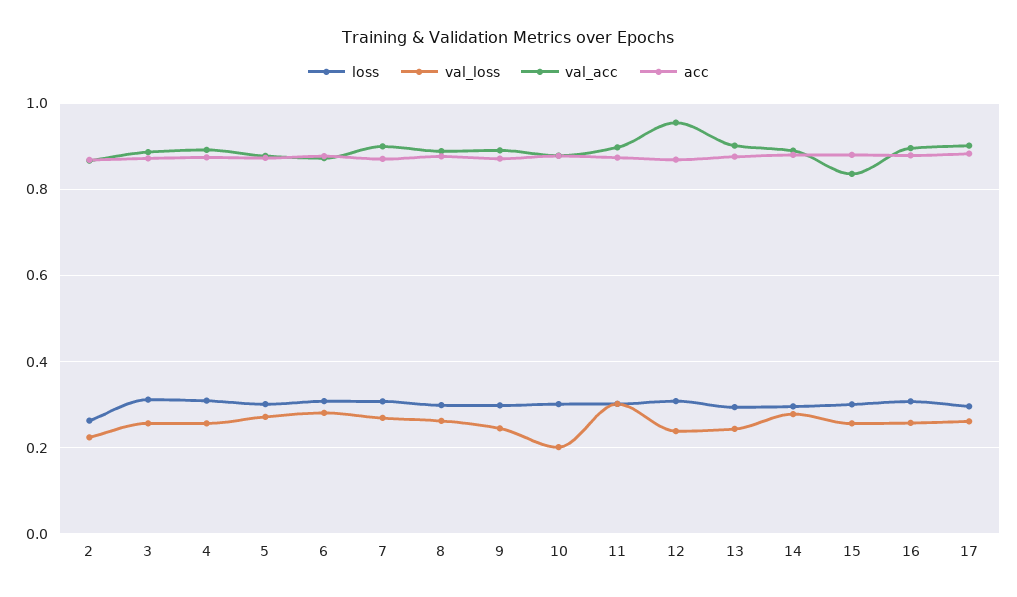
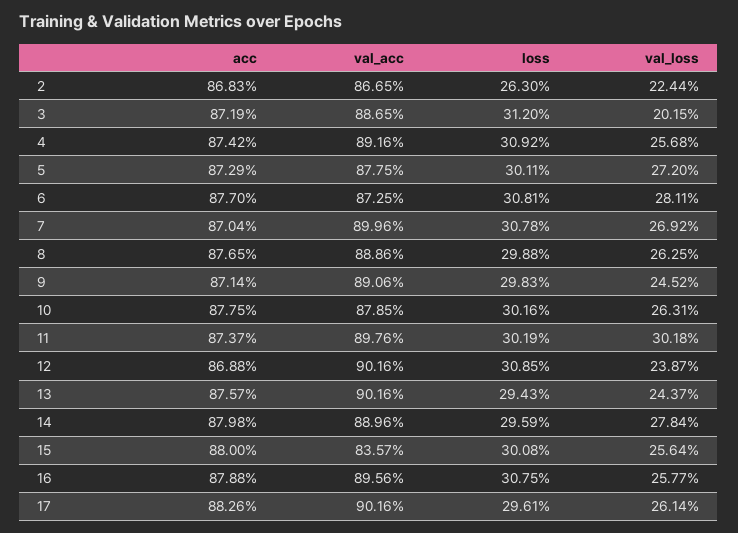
  {
    "loss": {
      "2": 0.263,
      "3": 0.312,
      "4": 0.3092,
      "5": 0.3011,
      "6": 0.3081,
      "7": 0.3078,
      "8": 0.2988,
      "9": 0.2983,
      "10": 0.3016,
      "11": 0.3019,
      "12": 0.3085,
      "13": 0.2943,
      "14": 0.2959,
      "15": 0.3008,
      "16": 0.3075,
      "17": 0.2961
    },
    "val_loss": {
      "2": 0.2244,
-     "3": 0.26,
+     "3": 0.2015,
      "4": 0.2568,
      "5": 0.272,
      "6": 0.2811,
      "7": 0.2692,
      "8": 0.2625,
      "9": 0.2452,
-     "10": 0.2,
+     "10": 0.2631,
      "11": 0.3018,
      "12": 0.2387,
      "13": 0.2437,
      "14": 0.2784,
      "15": 0.2564,
      "16": 0.2577,
      "17": 0.2614
    },
    "val_acc": {
      "2": 0.8665,
      "3": 0.8865,
      "4": 0.8916,
      "5": 0.8775,
      "6": 0.8725,
      "7": 0.8996,
      "8": 0.8886,
      "9": 0.8906,
      "10": 0.8785,
      "11": 0.8976,
-     "12": 0.96,
+     "12": 0.9016,
      "13": 0.9016,
      "14": 0.8896,
      "15": 0.8357,
      "16": 0.8956,
      "17": 0.9016
    },
    "acc": {
      "2": 0.8683,
      "3": 0.8719,
      "4": 0.8742,
      "5": 0.8729,
      "6": 0.877,
      "7": 0.8704,
      "8": 0.8765,
      "9": 0.8714,
      "10": 0.8775,
      "11": 0.8737,
      "12": 0.8688,
      "13": 0.8757,
      "14": 0.8798,
      "15": 0.88,
      "16": 0.8788,
      "17": 0.8826
    }
  }

